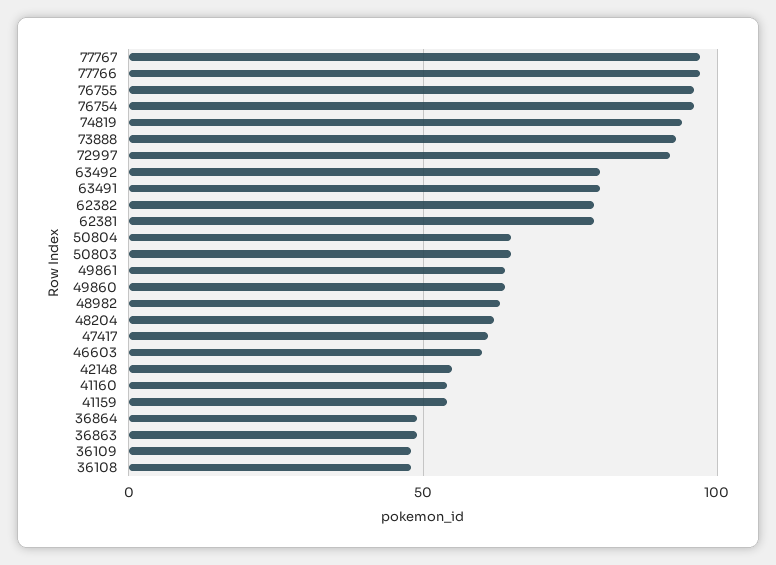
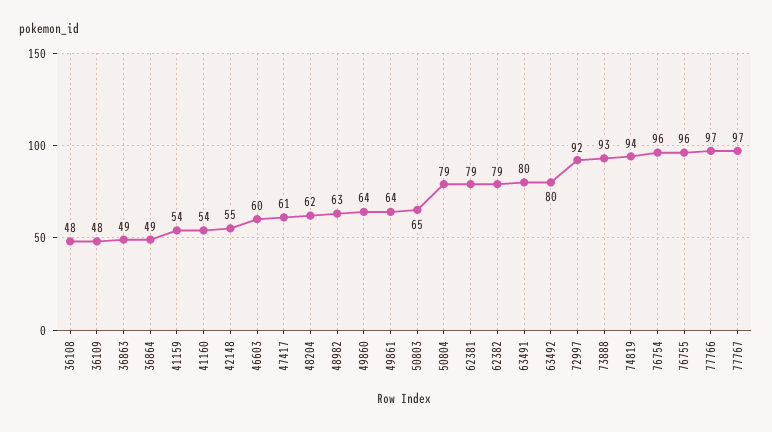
  {
    "77767": 97,
    "77766": 97,
    "76755": 96,
    "76754": 96,
    "74819": 94,
    "73888": 93,
    "72997": 92,
    "63492": 80,
    "63491": 80,
    "62382": 79,
    "62381": 79,
-   "50804": 65,
+   "50804": 79,
    "50803": 65,
    "49861": 64,
    "49860": 64,
    "48982": 63,
    "48204": 62,
    "47417": 61,
    "46603": 60,
    "42148": 55,
    "41160": 54,
    "41159": 54,
    "36864": 49,
    "36863": 49,
    "36109": 48,
    "36108": 48
  }

